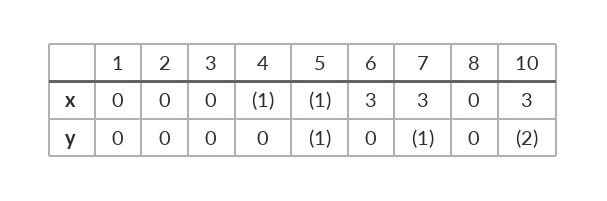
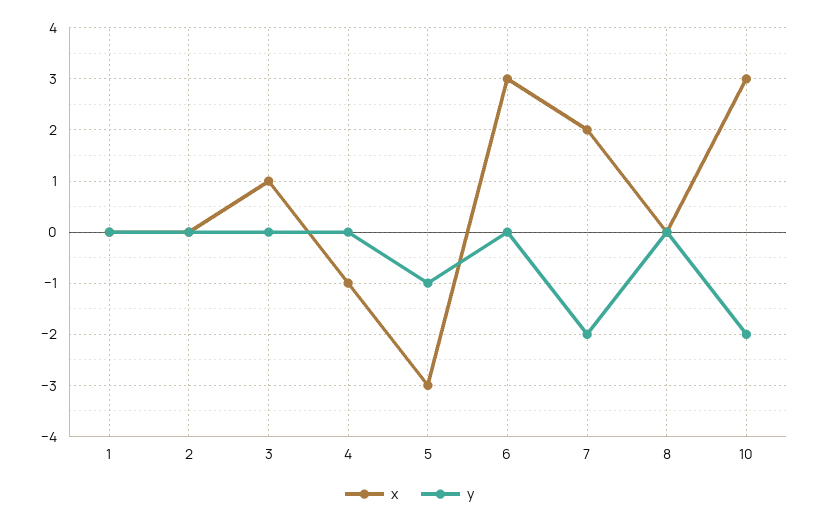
  {
    "x": {
      "1": 0,
      "2": 0,
-     "3": 0,
+     "3": 1,
      "4": -1,
-     "5": -1,
+     "5": -3,
      "6": 3,
-     "7": 3,
+     "7": 2,
      "8": 0,
      "10": 3
    },
    "y": {
      "1": 0,
      "2": 0,
      "3": 0,
      "4": 0,
      "5": -1,
      "6": 0,
-     "7": -1,
+     "7": -2,
      "8": 0,
      "10": -2
    }
  }

